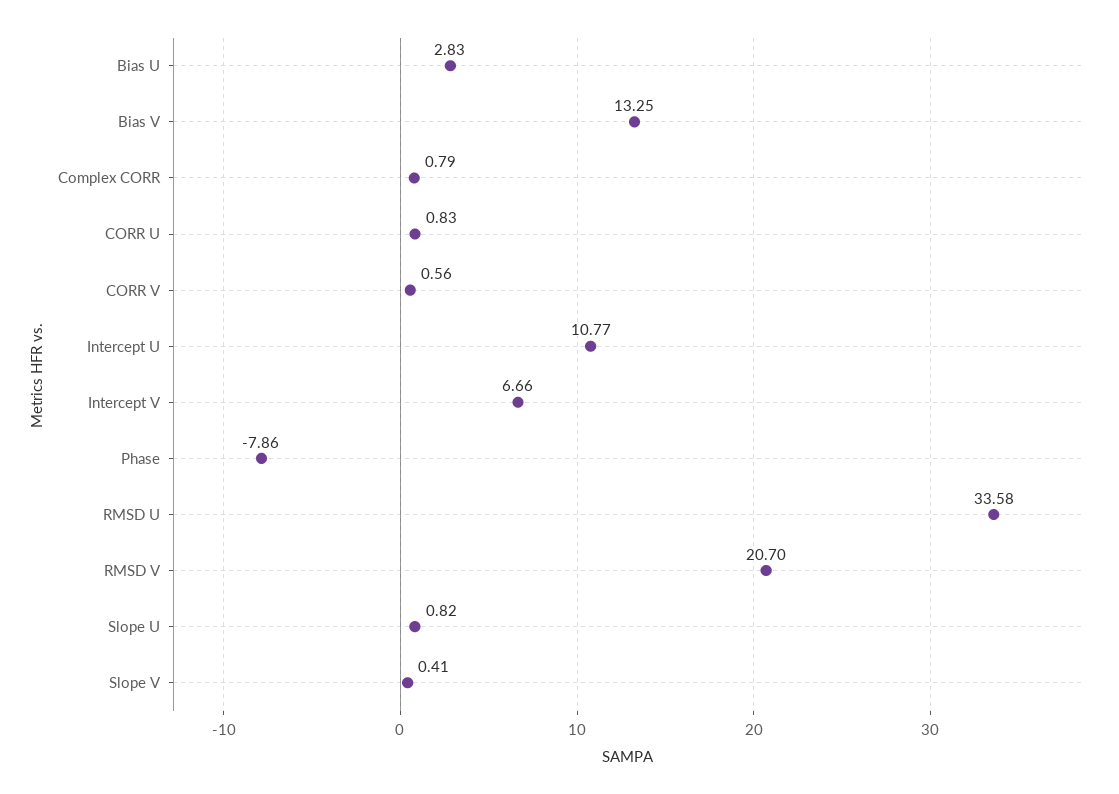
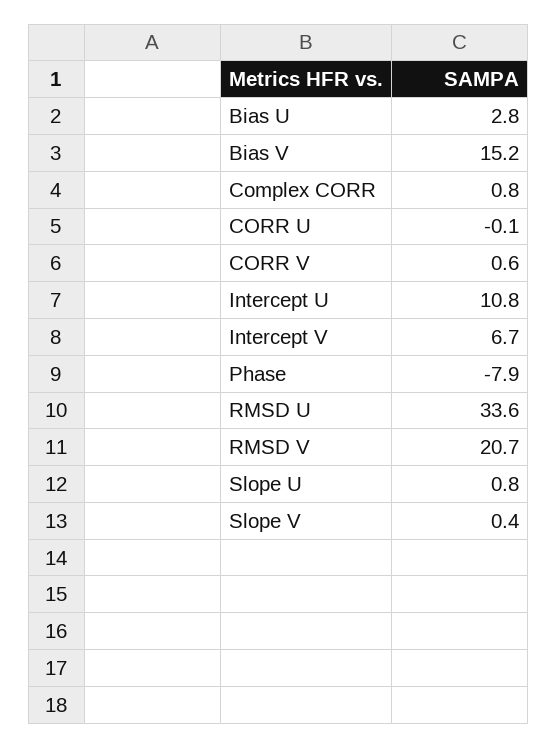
  {
    "Bias U": 2.83,
-   "Bias V": 13.25,
+   "Bias V": 15.2,
    "Complex CORR": 0.79,
-   "CORR U": 0.83,
+   "CORR U": -0.1,
    "CORR V": 0.56,
    "Intercept U": 10.77,
    "Intercept V": 6.66,
    "Phase": -7.86,
    "RMSD U": 33.58,
    "RMSD V": 20.7,
    "Slope U": 0.82,
    "Slope V": 0.41
  }

